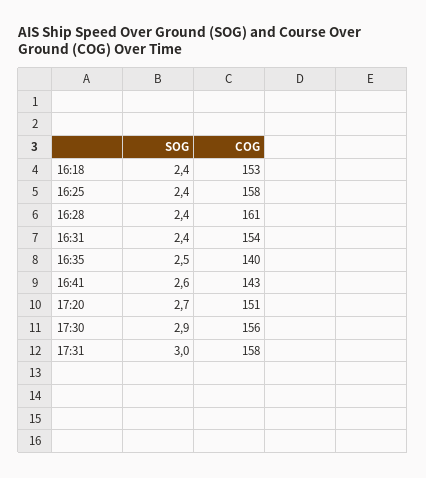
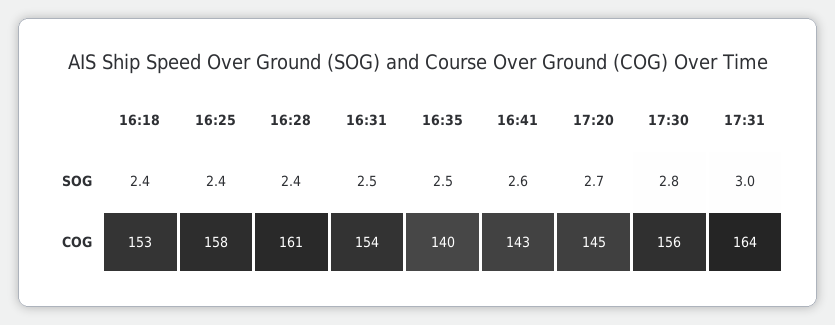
  {
    "SOG": {
      "16:18": 2.4,
      "16:25": 2.4,
      "16:28": 2.4,
-     "16:31": 2.4,
+     "16:31": 2.5,
      "16:35": 2.5,
      "16:41": 2.6,
      "17:20": 2.7,
-     "17:30": 2.9,
+     "17:30": 2.8,
      "17:31": 3
    },
    "COG": {
      "16:18": 153,
      "16:25": 158,
      "16:28": 161,
      "16:31": 154,
      "16:35": 140,
      "16:41": 143,
-     "17:20": 151,
+     "17:20": 145,
      "17:30": 156,
-     "17:31": 158
+     "17:31": 164
    }
  }

